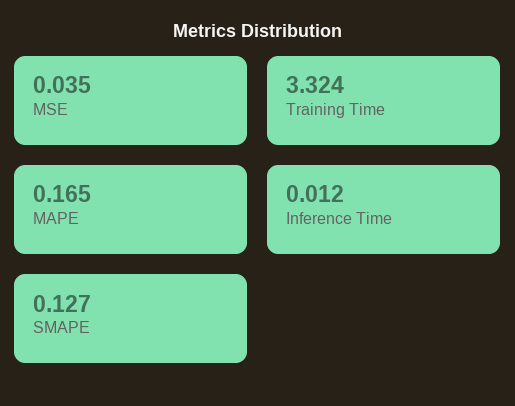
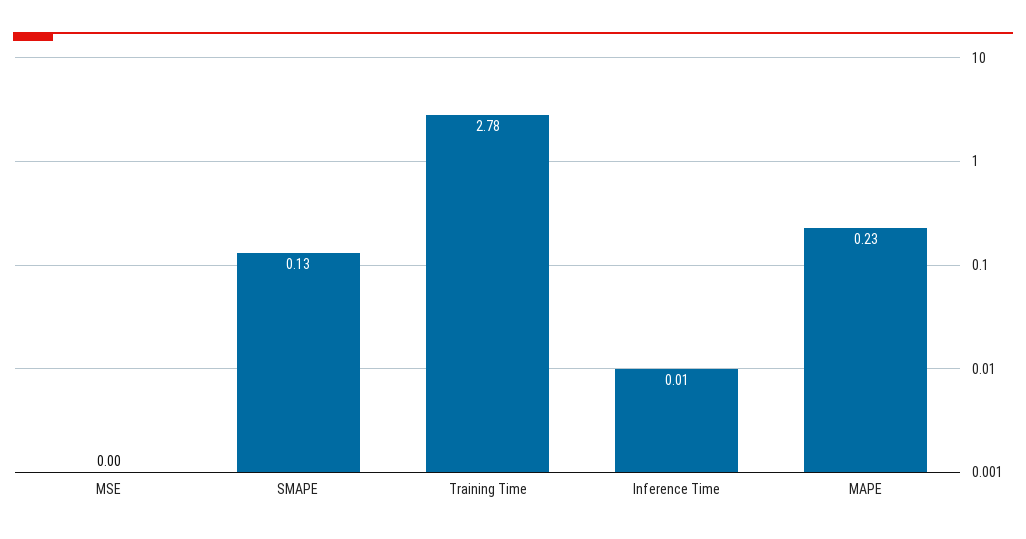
  {
-   "MSE": 0.035,
+   "MSE": 0,
-   "Training Time": 3.324,
+   "Training Time": 2.78,
-   "MAPE": 0.165,
+   "MAPE": 0.23,
    "Inference Time": 0.012,
    "SMAPE": 0.127
  }

